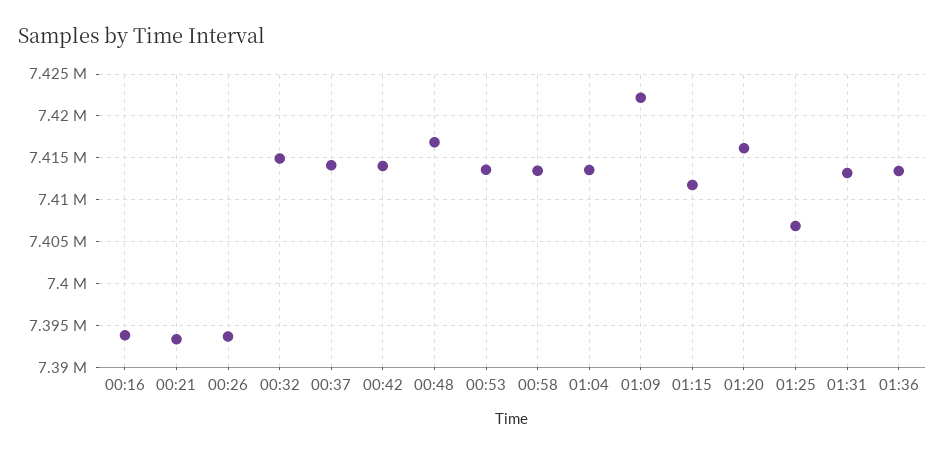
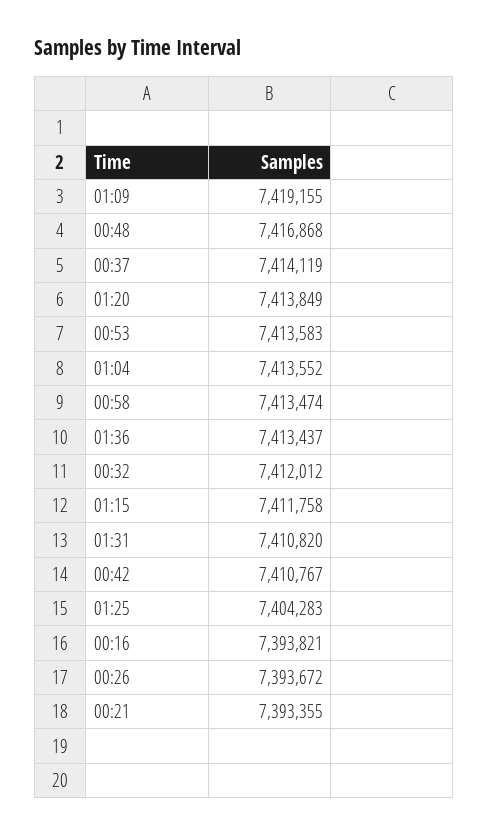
  {
    "00:16": 7393821,
    "00:21": 7393355,
    "00:26": 7393672,
-   "00:32": 7415000,
+   "00:32": 7412012,
    "00:37": 7414119,
-   "00:42": 7414000,
+   "00:42": 7410767,
    "00:48": 7416868,
    "00:53": 7413583,
    "00:58": 7413474,
    "01:04": 7413552,
-   "01:09": 7422000,
+   "01:09": 7419155,
    "01:15": 7411758,
-   "01:20": 7416000,
+   "01:20": 7413849,
-   "01:25": 7407000,
+   "01:25": 7404283,
-   "01:31": 7413000,
+   "01:31": 7410820,
    "01:36": 7413437
  }

